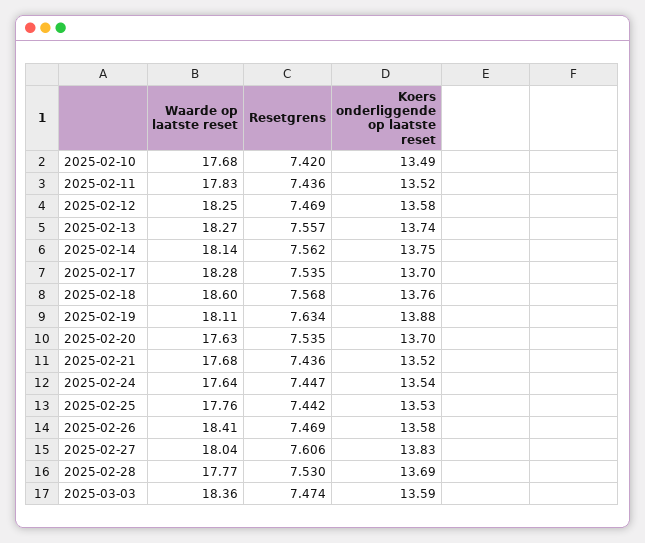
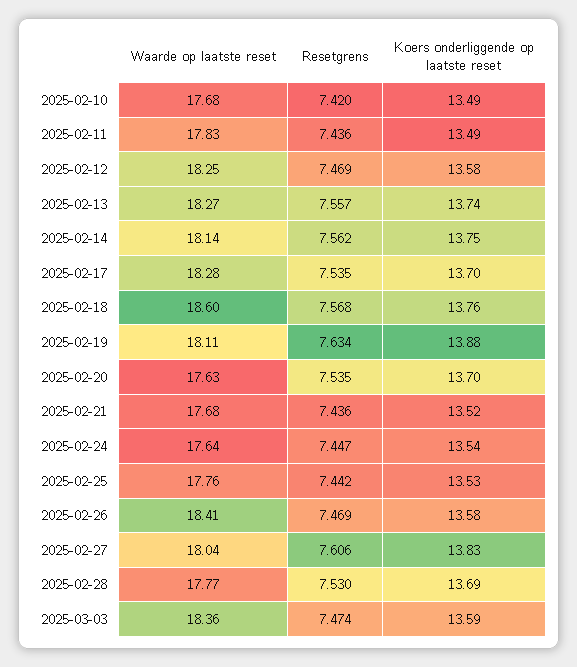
  {
    "Waarde op laatste reset": {
      "2025-02-10": 17.68,
      "2025-02-11": 17.83,
      "2025-02-12": 18.25,
      "2025-02-13": 18.27,
      "2025-02-14": 18.14,
      "2025-02-17": 18.28,
      "2025-02-18": 18.6,
      "2025-02-19": 18.11,
      "2025-02-20": 17.63,
      "2025-02-21": 17.68,
      "2025-02-24": 17.64,
      "2025-02-25": 17.76,
      "2025-02-26": 18.41,
      "2025-02-27": 18.04,
      "2025-02-28": 17.77,
      "2025-03-03": 18.36
    },
    "Resetgrens": {
      "2025-02-10": 7.42,
      "2025-02-11": 7.436,
      "2025-02-12": 7.469,
      "2025-02-13": 7.557,
      "2025-02-14": 7.562,
      "2025-02-17": 7.535,
      "2025-02-18": 7.568,
      "2025-02-19": 7.634,
      "2025-02-20": 7.535,
      "2025-02-21": 7.436,
      "2025-02-24": 7.447,
      "2025-02-25": 7.442,
      "2025-02-26": 7.469,
      "2025-02-27": 7.606,
      "2025-02-28": 7.53,
      "2025-03-03": 7.474
    },
    "Koers onderliggende op laatste reset": {
      "2025-02-10": 13.49,
-     "2025-02-11": 13.52,
+     "2025-02-11": 13.49,
      "2025-02-12": 13.58,
      "2025-02-13": 13.74,
      "2025-02-14": 13.75,
      "2025-02-17": 13.7,
      "2025-02-18": 13.76,
      "2025-02-19": 13.88,
      "2025-02-20": 13.7,
      "2025-02-21": 13.52,
      "2025-02-24": 13.54,
      "2025-02-25": 13.53,
      "2025-02-26": 13.58,
      "2025-02-27": 13.83,
      "2025-02-28": 13.69,
      "2025-03-03": 13.59
    }
  }

